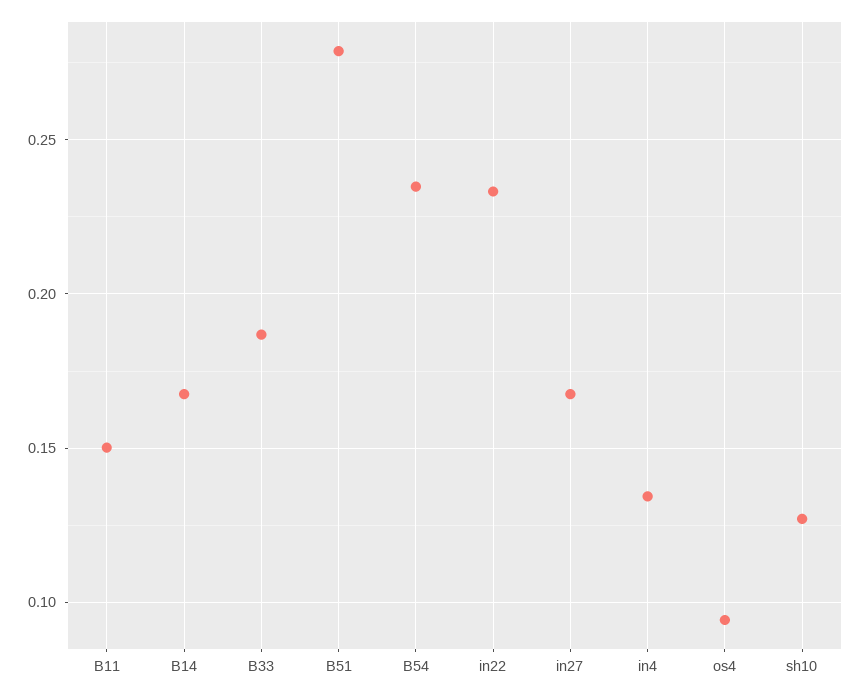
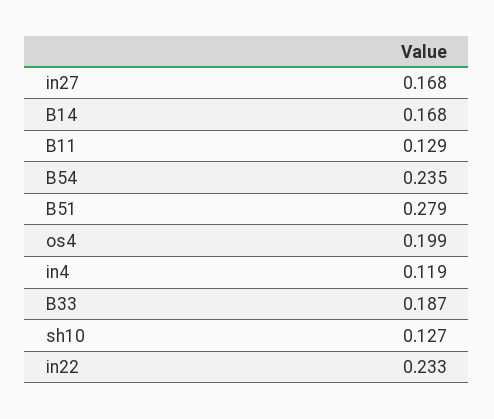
  {
-   "B11": 0.15,
+   "B11": 0.129,
    "B14": 0.168,
    "B33": 0.187,
    "B51": 0.279,
    "B54": 0.235,
    "in22": 0.233,
    "in27": 0.168,
-   "in4": 0.135,
+   "in4": 0.119,
-   "os4": 0.095,
+   "os4": 0.199,
    "sh10": 0.127
  }

